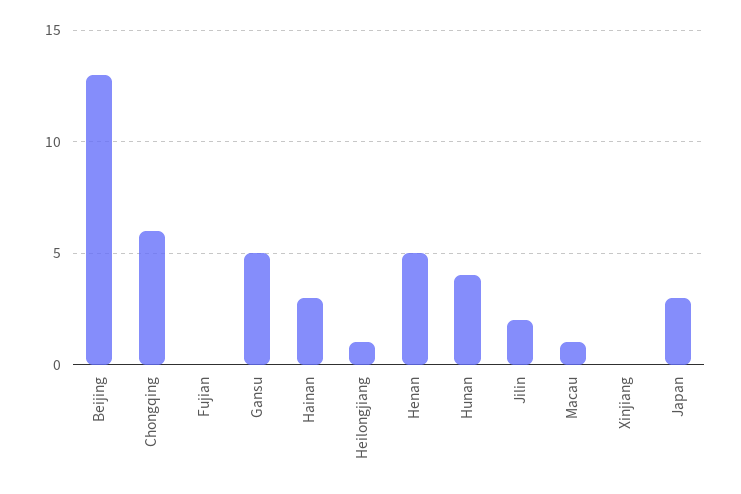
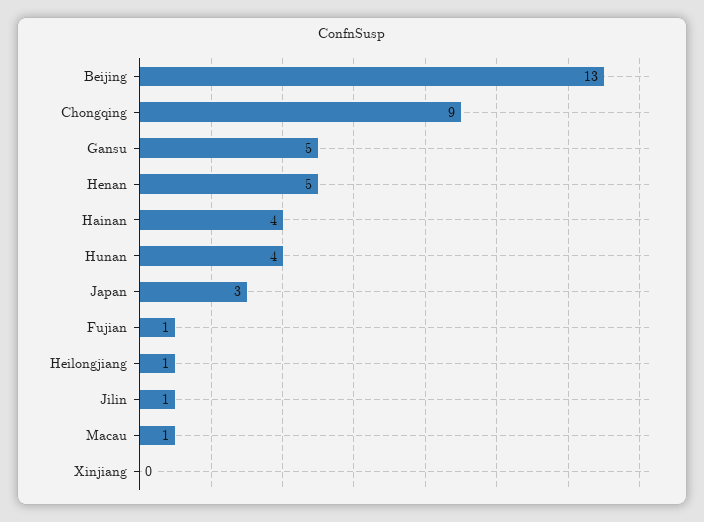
  {
    "Beijing": 13,
-   "Chongqing": 6,
+   "Chongqing": 9,
-   "Fujian": 0,
+   "Fujian": 1,
    "Gansu": 5,
-   "Hainan": 3,
+   "Hainan": 4,
    "Heilongjiang": 1,
    "Henan": 5,
    "Hunan": 4,
-   "Jilin": 2,
+   "Jilin": 1,
    "Macau": 1,
    "Xinjiang": 0,
    "Japan": 3
  }

